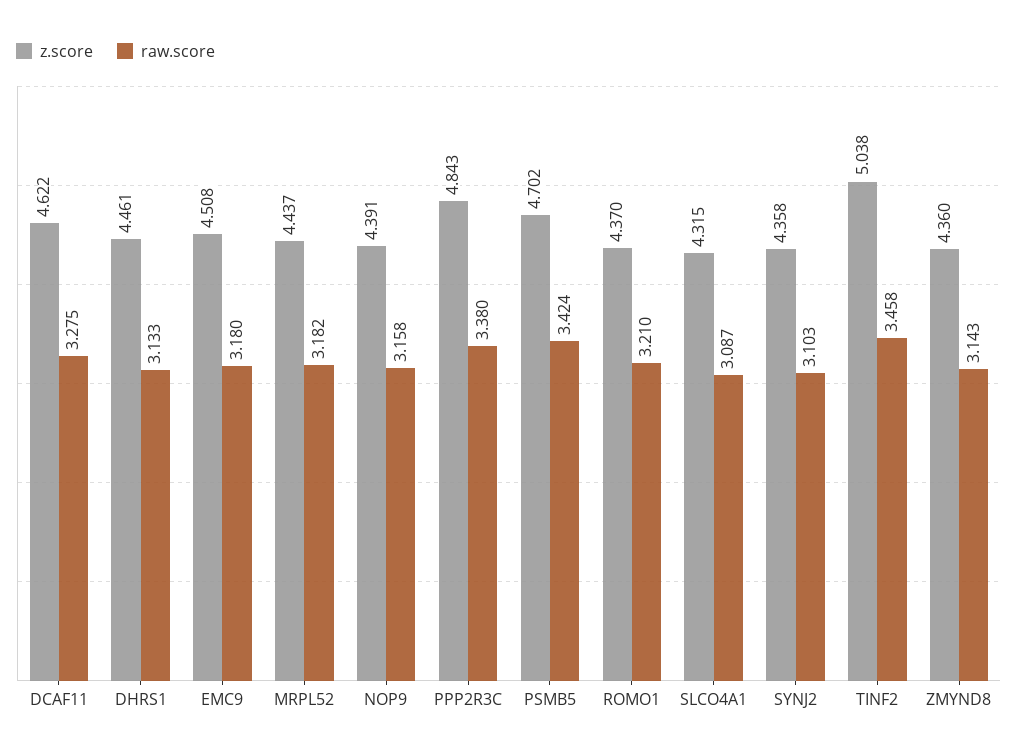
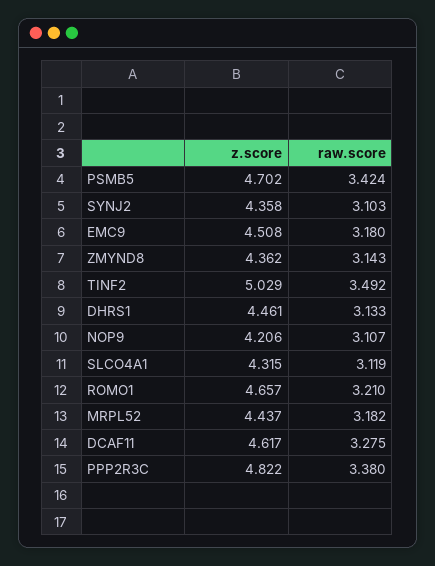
  {
    "z.score": {
-     "DCAF11": 4.622,
+     "DCAF11": 4.617,
      "DHRS1": 4.461,
      "EMC9": 4.508,
      "MRPL52": 4.437,
-     "NOP9": 4.391,
+     "NOP9": 4.206,
-     "PPP2R3C": 4.843,
+     "PPP2R3C": 4.822,
      "PSMB5": 4.702,
-     "ROMO1": 4.37,
+     "ROMO1": 4.657,
      "SLCO4A1": 4.315,
      "SYNJ2": 4.358,
-     "TINF2": 5.038,
+     "TINF2": 5.029,
-     "ZMYND8": 4.36
+     "ZMYND8": 4.362
    },
    "raw.score": {
      "DCAF11": 3.275,
      "DHRS1": 3.133,
      "EMC9": 3.18,
      "MRPL52": 3.182,
-     "NOP9": 3.158,
+     "NOP9": 3.107,
      "PPP2R3C": 3.38,
      "PSMB5": 3.424,
      "ROMO1": 3.21,
-     "SLCO4A1": 3.087,
+     "SLCO4A1": 3.119,
      "SYNJ2": 3.103,
-     "TINF2": 3.458,
+     "TINF2": 3.492,
      "ZMYND8": 3.143
    }
  }

